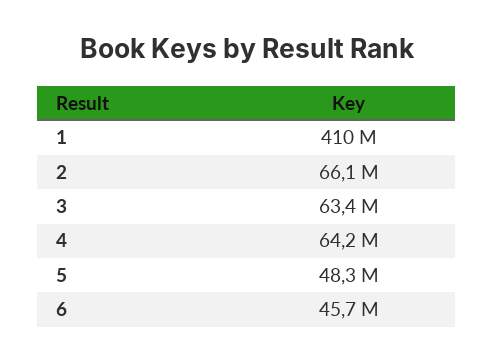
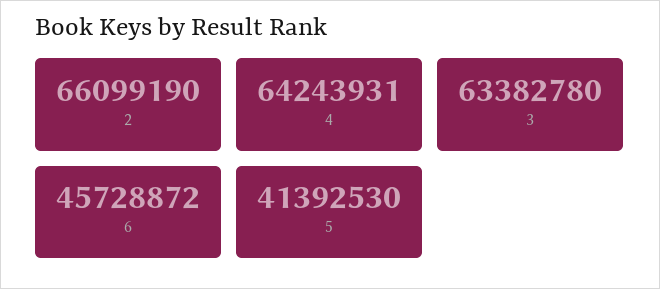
  {
-   "1": 410000000,
    "2": 66099190,
    "3": 63382780,
    "4": 64243931,
-   "5": 48300000,
+   "5": 41392530,
    "6": 45728872
  }

